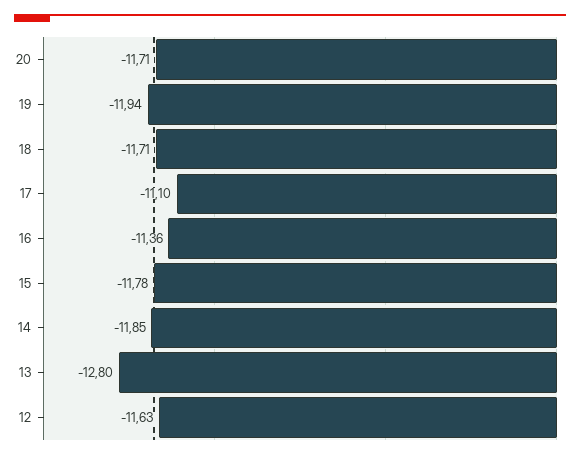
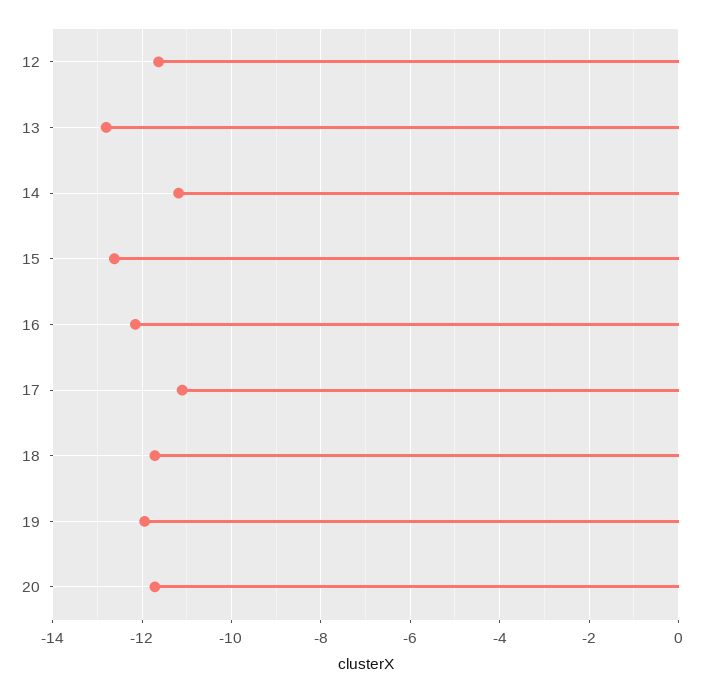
  {
    "20": -11.71,
    "19": -11.94,
    "18": -11.71,
    "17": -11.1,
-   "16": -11.36,
+   "16": -12.2,
-   "15": -11.78,
+   "15": -12.6,
-   "14": -11.85,
+   "14": -11.2,
    "13": -12.8,
    "12": -11.63
  }

